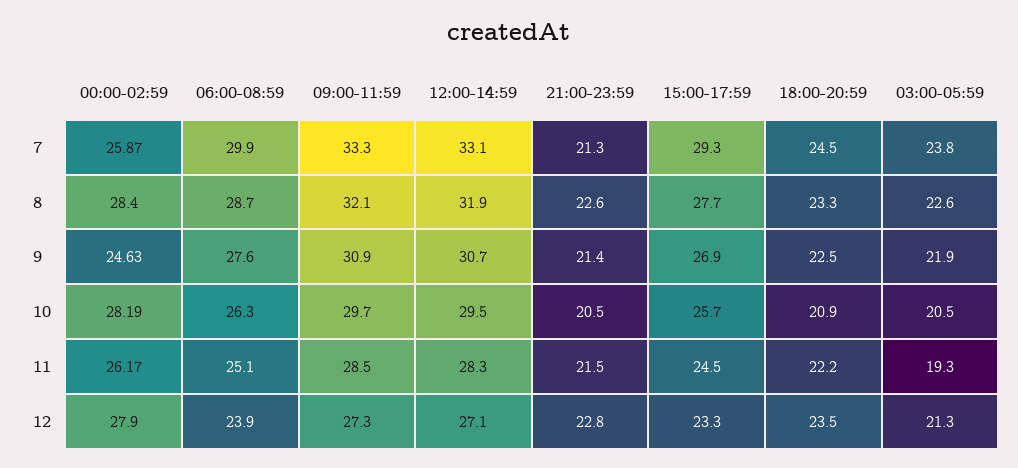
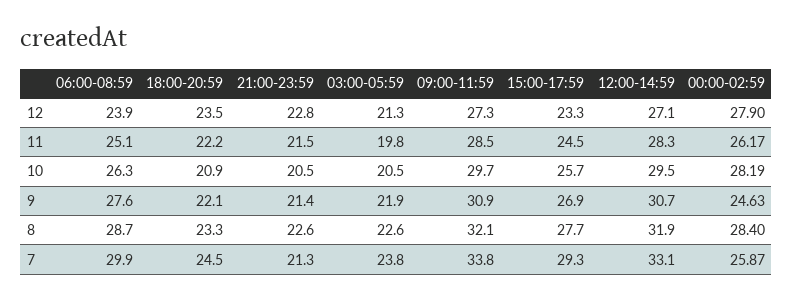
  {
    "00:00-02:59": {
      "7": 25.87,
      "8": 28.4,
      "9": 24.63,
      "10": 28.19,
      "11": 26.17,
      "12": 27.9
    },
    "06:00-08:59": {
      "7": 29.9,
      "8": 28.7,
      "9": 27.6,
      "10": 26.3,
      "11": 25.1,
      "12": 23.9
    },
    "09:00-11:59": {
-     "7": 33.3,
+     "7": 33.8,
      "8": 32.1,
      "9": 30.9,
      "10": 29.7,
      "11": 28.5,
      "12": 27.3
    },
    "12:00-14:59": {
      "7": 33.1,
      "8": 31.9,
      "9": 30.7,
      "10": 29.5,
      "11": 28.3,
      "12": 27.1
    },
    "21:00-23:59": {
      "7": 21.3,
      "8": 22.6,
      "9": 21.4,
      "10": 20.5,
      "11": 21.5,
      "12": 22.8
    },
    "15:00-17:59": {
      "7": 29.3,
      "8": 27.7,
      "9": 26.9,
      "10": 25.7,
      "11": 24.5,
      "12": 23.3
    },
    "18:00-20:59": {
      "7": 24.5,
      "8": 23.3,
-     "9": 22.5,
+     "9": 22.1,
      "10": 20.9,
      "11": 22.2,
      "12": 23.5
    },
    "03:00-05:59": {
      "7": 23.8,
      "8": 22.6,
      "9": 21.9,
      "10": 20.5,
-     "11": 19.3,
+     "11": 19.8,
      "12": 21.3
    }
  }

